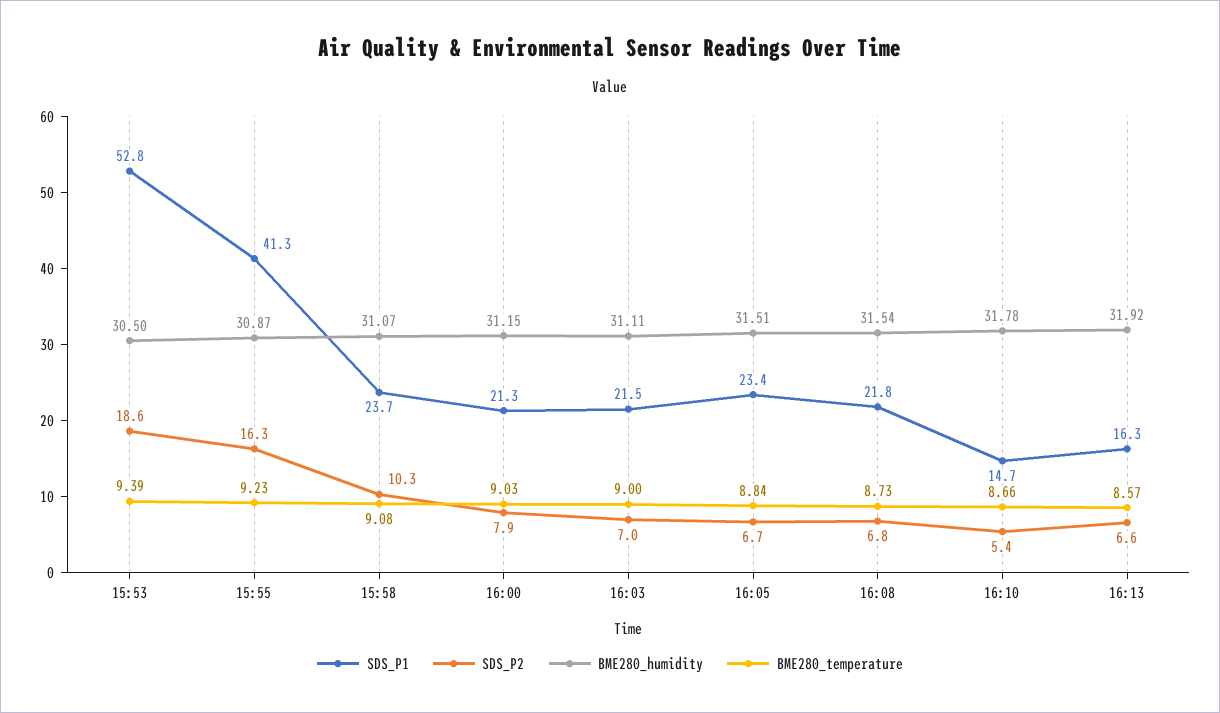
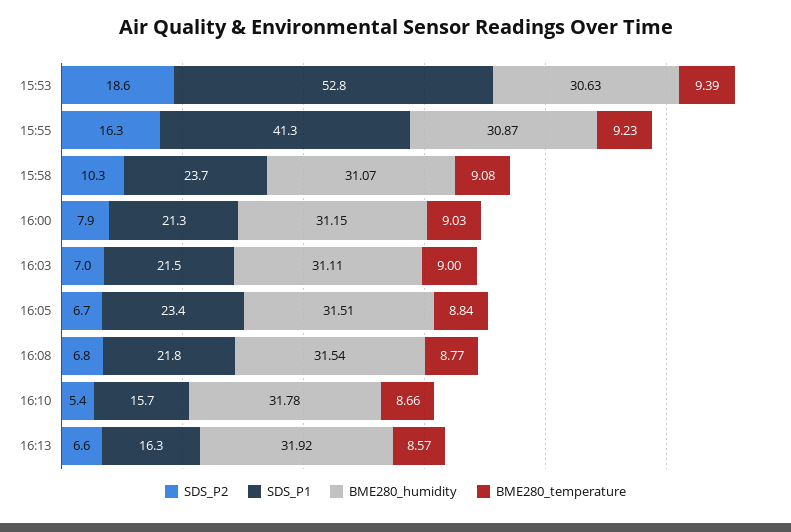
  {
    "SDS_P1": {
      "15:53": 52.8,
      "15:55": 41.3,
      "15:58": 23.7,
      "16:00": 21.3,
      "16:03": 21.5,
      "16:05": 23.4,
      "16:08": 21.8,
-     "16:10": 14.7,
+     "16:10": 15.7,
      "16:13": 16.3
    },
    "SDS_P2": {
      "15:53": 18.6,
      "15:55": 16.3,
      "15:58": 10.3,
      "16:00": 7.9,
      "16:03": 7,
      "16:05": 6.7,
      "16:08": 6.8,
      "16:10": 5.4,
      "16:13": 6.6
    },
    "BME280_humidity": {
-     "15:53": 30.5,
+     "15:53": 30.63,
      "15:55": 30.87,
      "15:58": 31.07,
      "16:00": 31.15,
      "16:03": 31.11,
      "16:05": 31.51,
      "16:08": 31.54,
      "16:10": 31.78,
      "16:13": 31.92
    },
    "BME280_temperature": {
      "15:53": 9.39,
      "15:55": 9.23,
      "15:58": 9.08,
      "16:00": 9.03,
      "16:03": 9,
      "16:05": 8.84,
-     "16:08": 8.73,
+     "16:08": 8.77,
      "16:10": 8.66,
      "16:13": 8.57
    }
  }

